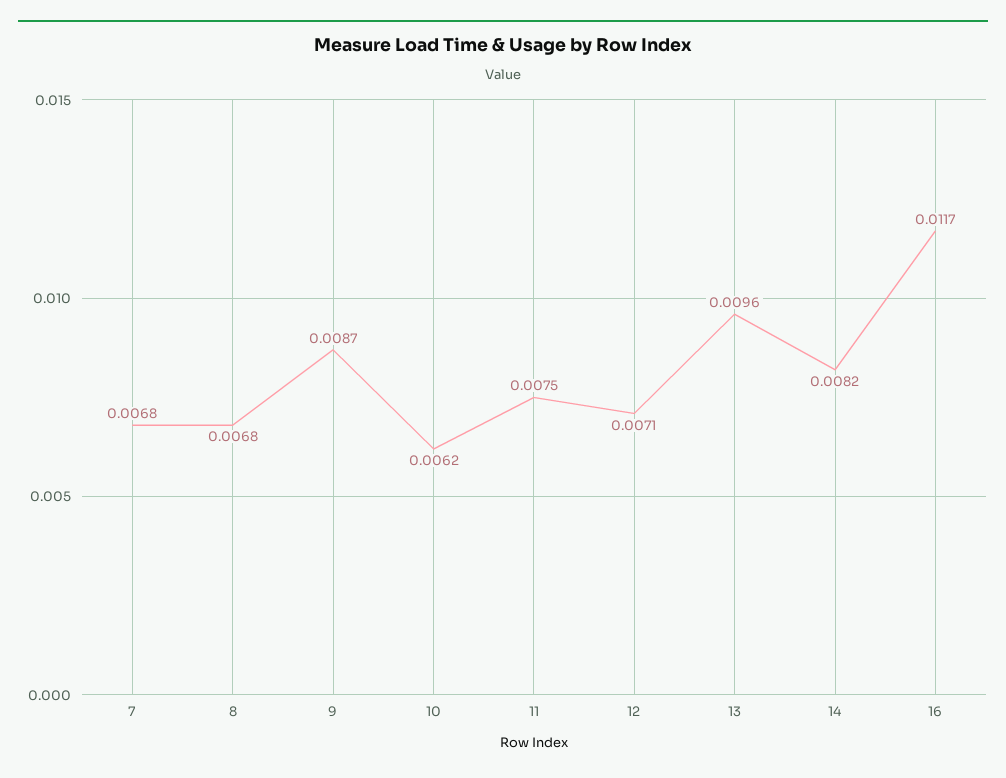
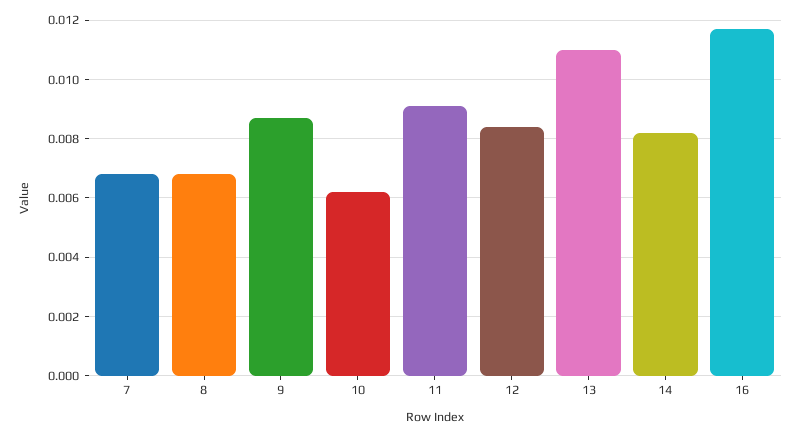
  {
    "7": 0.0068,
    "8": 0.0068,
    "9": 0.0087,
    "10": 0.0062,
-   "11": 0.0075,
+   "11": 0.009,
-   "12": 0.0071,
+   "12": 0.0085,
-   "13": 0.0096,
+   "13": 0.011,
    "14": 0.0082,
    "16": 0.0117
  }

